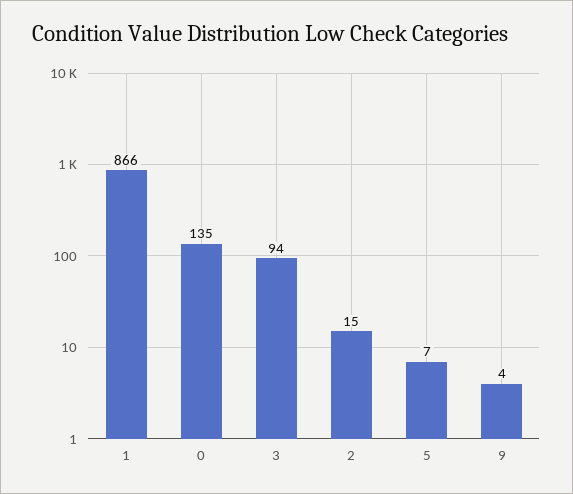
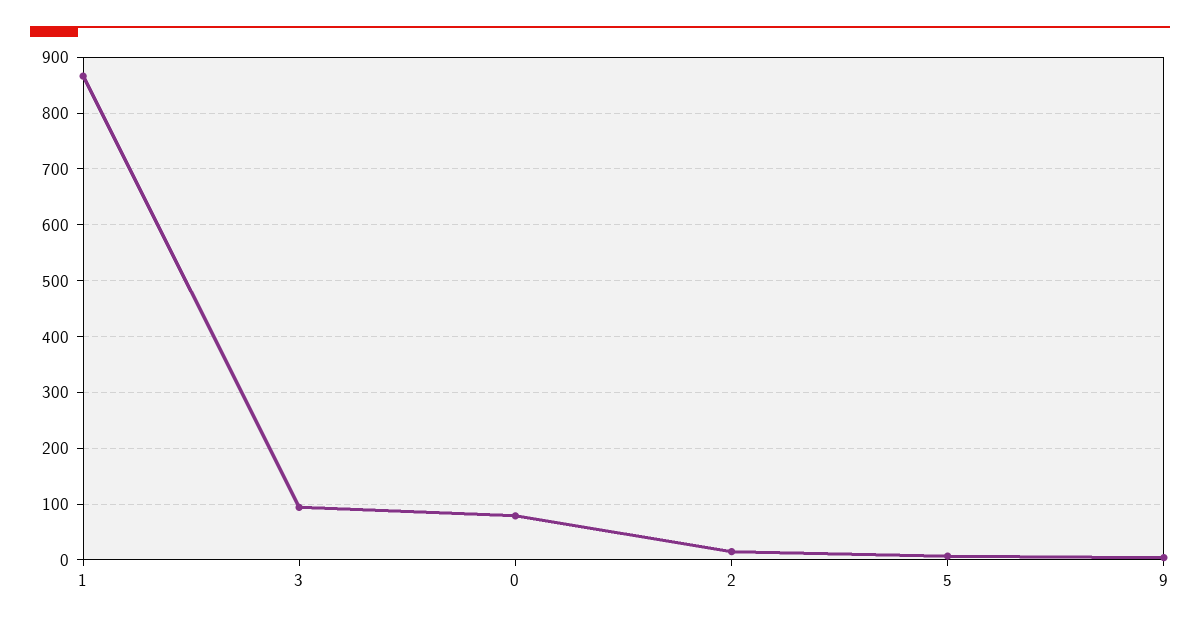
  {
    "1": 866,
-   "0": 135,
+   "0": 80,
    "3": 94,
    "2": 15,
    "5": 7,
    "9": 4
  }

